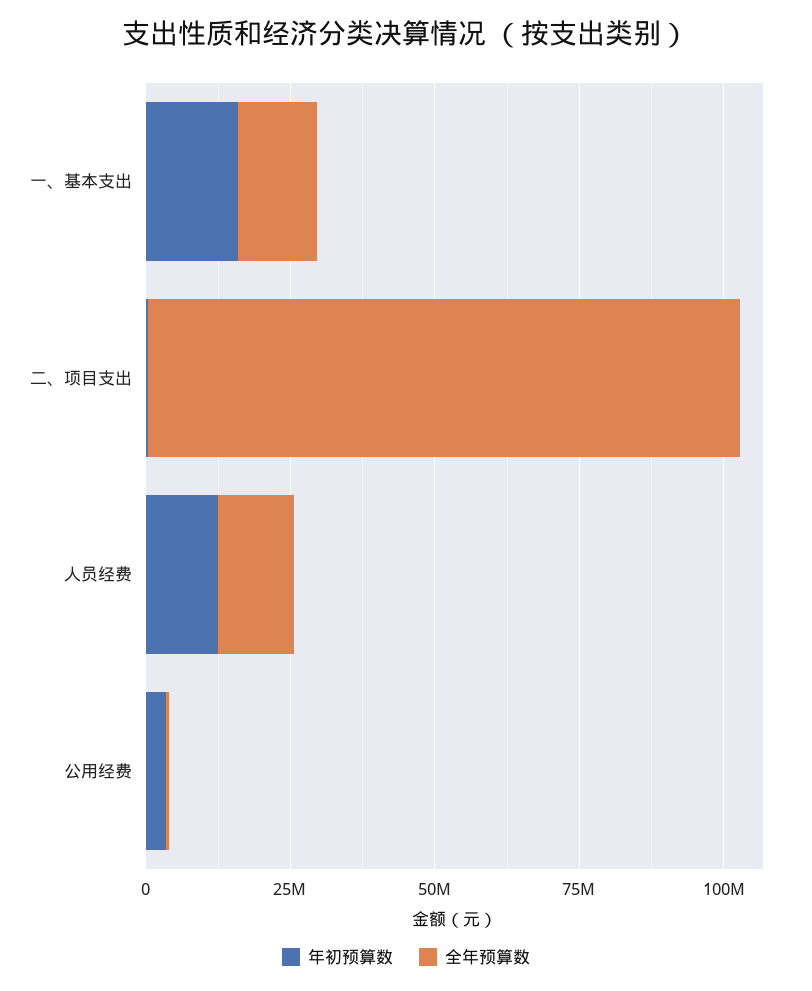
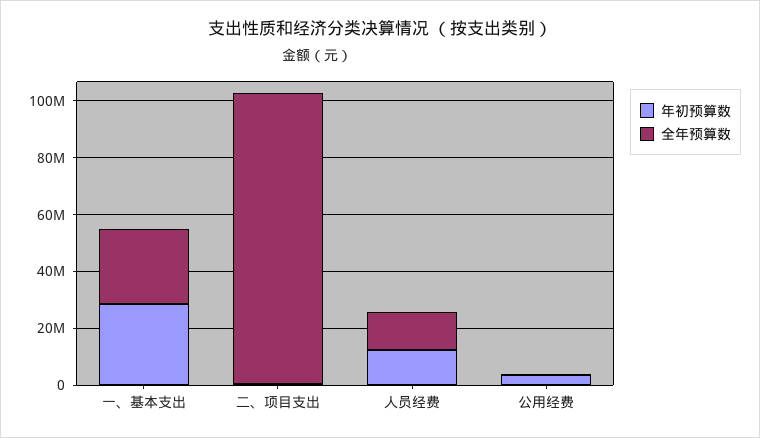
  {
    "年初预算数": {
-     "一、基本支出": 15000000,
+     "一、基本支出": 30000000,
      "二、项目支出": 0,
      "人员经费": 10000000,
      "公用经费": 5000000
    },
    "全年预算数": {
-     "一、基本支出": 15000000,
+     "一、基本支出": 25000000,
      "二、项目支出": 100000000,
      "人员经费": 15000000,
      "公用经费": 0
    }
  }

